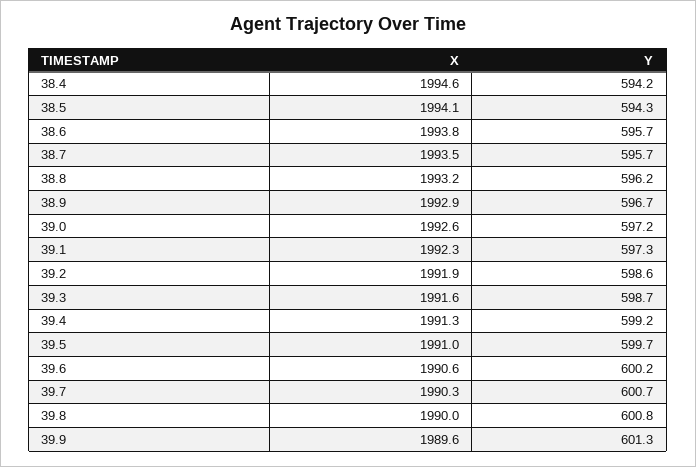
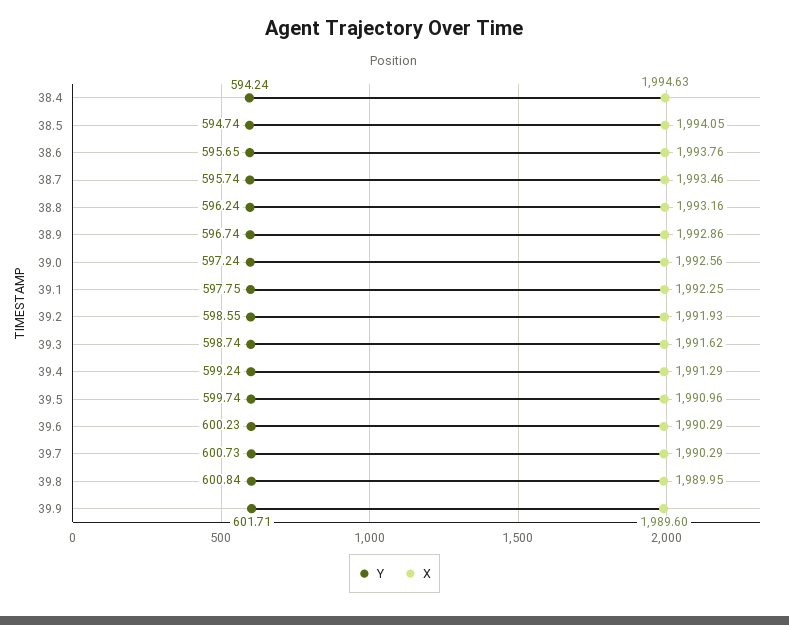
  {
    "X": {
      "38.4": 1994.63,
      "38.5": 1994.05,
      "38.6": 1993.76,
      "38.7": 1993.46,
      "38.8": 1993.16,
      "38.9": 1992.86,
      "39.0": 1992.56,
      "39.1": 1992.25,
      "39.2": 1991.93,
      "39.3": 1991.62,
      "39.4": 1991.29,
      "39.5": 1990.96,
-     "39.6": 1990.6,
+     "39.6": 1990.29,
      "39.7": 1990.29,
      "39.8": 1989.95,
      "39.9": 1989.6
    },
    "Y": {
      "38.4": 594.24,
-     "38.5": 594.3,
+     "38.5": 594.74,
      "38.6": 595.65,
      "38.7": 595.74,
      "38.8": 596.24,
      "38.9": 596.74,
      "39.0": 597.24,
-     "39.1": 597.3,
+     "39.1": 597.75,
      "39.2": 598.55,
      "39.3": 598.74,
      "39.4": 599.24,
      "39.5": 599.74,
      "39.6": 600.23,
      "39.7": 600.73,
      "39.8": 600.84,
-     "39.9": 601.3
+     "39.9": 601.71
    }
  }

